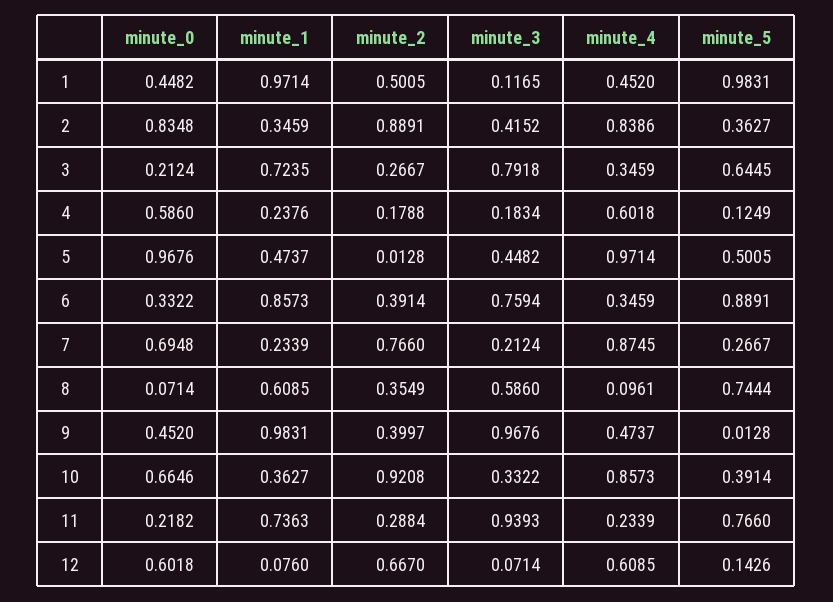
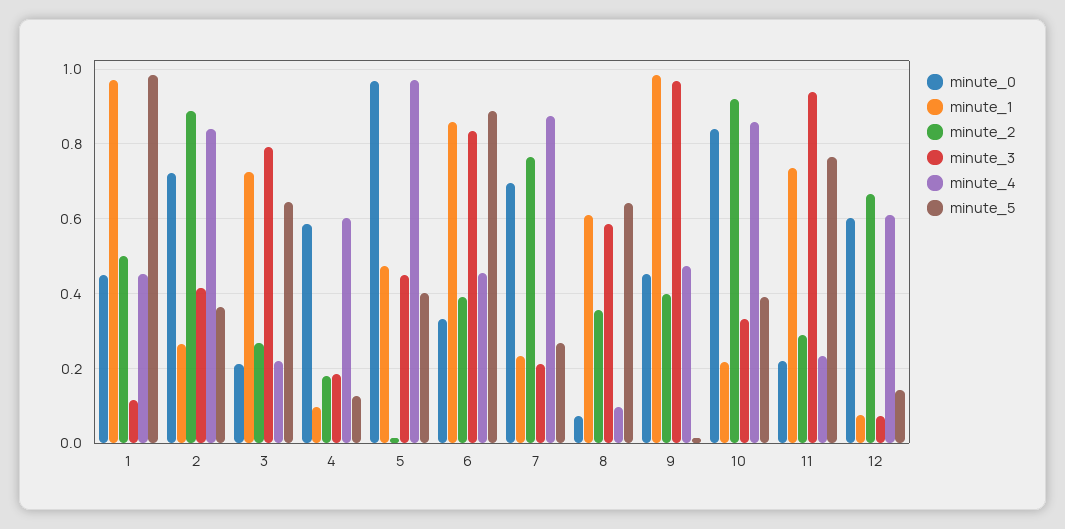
  {
    "minute_0": {
      "1": 0.4482,
-     "2": 0.8348,
+     "2": 0.72,
      "3": 0.2124,
      "4": 0.586,
      "5": 0.9676,
      "6": 0.3322,
      "7": 0.6948,
      "8": 0.0714,
      "9": 0.452,
-     "10": 0.6646,
+     "10": 0.84,
      "11": 0.2182,
      "12": 0.6018
    },
    "minute_1": {
      "1": 0.9714,
-     "2": 0.3459,
+     "2": 0.26,
      "3": 0.7235,
-     "4": 0.2376,
+     "4": 0.1,
      "5": 0.4737,
      "6": 0.8573,
      "7": 0.2339,
      "8": 0.6085,
      "9": 0.9831,
-     "10": 0.3627,
+     "10": 0.22,
      "11": 0.7363,
      "12": 0.076
    },
    "minute_2": {
      "1": 0.5005,
      "2": 0.8891,
      "3": 0.2667,
      "4": 0.1788,
      "5": 0.0128,
      "6": 0.3914,
      "7": 0.766,
      "8": 0.3549,
      "9": 0.3997,
      "10": 0.9208,
      "11": 0.2884,
      "12": 0.667
    },
    "minute_3": {
      "1": 0.1165,
      "2": 0.4152,
      "3": 0.7918,
      "4": 0.1834,
      "5": 0.4482,
-     "6": 0.7594,
+     "6": 0.84,
      "7": 0.2124,
      "8": 0.586,
      "9": 0.9676,
      "10": 0.3322,
      "11": 0.9393,
      "12": 0.0714
    },
    "minute_4": {
      "1": 0.452,
      "2": 0.8386,
-     "3": 0.3459,
+     "3": 0.22,
      "4": 0.6018,
      "5": 0.9714,
-     "6": 0.3459,
+     "6": 0.46,
      "7": 0.8745,
      "8": 0.0961,
      "9": 0.4737,
      "10": 0.8573,
      "11": 0.2339,
      "12": 0.6085
    },
    "minute_5": {
      "1": 0.9831,
      "2": 0.3627,
      "3": 0.6445,
      "4": 0.1249,
-     "5": 0.5005,
+     "5": 0.4,
      "6": 0.8891,
      "7": 0.2667,
-     "8": 0.7444,
+     "8": 0.64,
      "9": 0.0128,
      "10": 0.3914,
      "11": 0.766,
      "12": 0.1426
    }
  }

